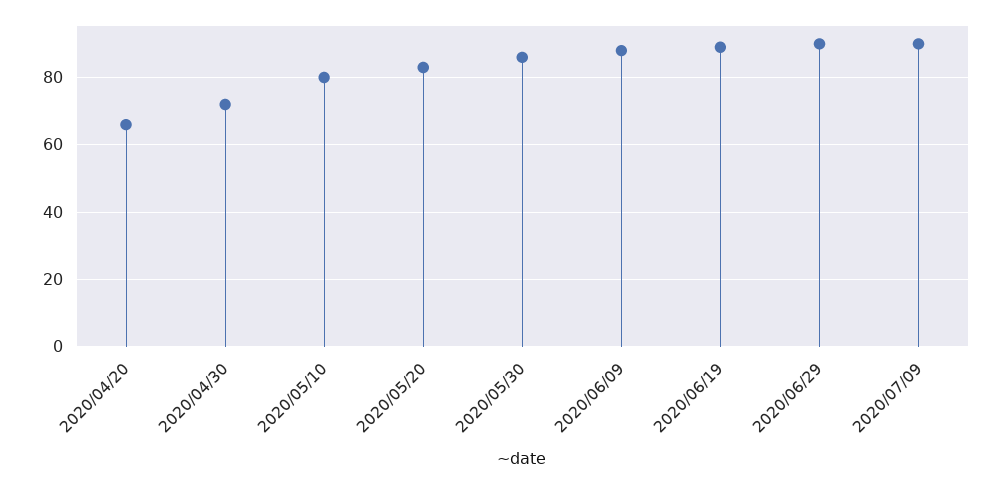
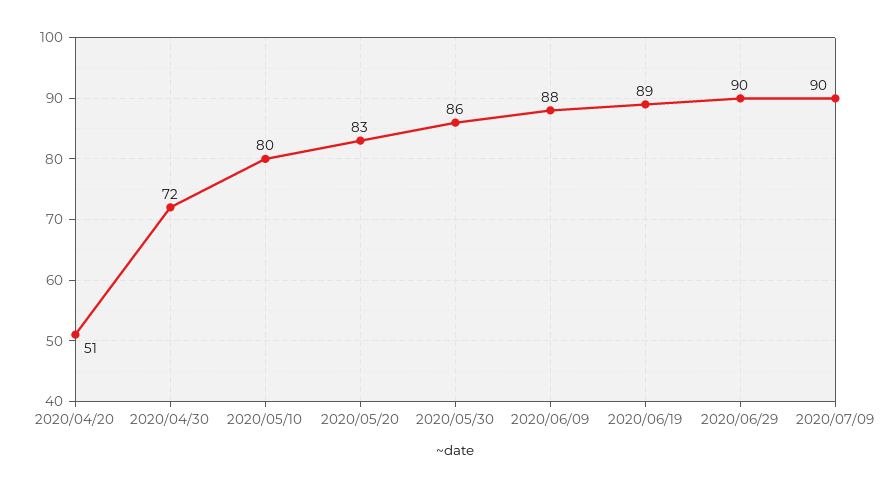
  {
-   "2020/04/20": 65,
+   "2020/04/20": 51,
    "2020/04/30": 72,
    "2020/05/10": 80,
    "2020/05/20": 83,
    "2020/05/30": 86,
    "2020/06/09": 88,
    "2020/06/19": 89,
    "2020/06/29": 90,
    "2020/07/09": 90
  }

